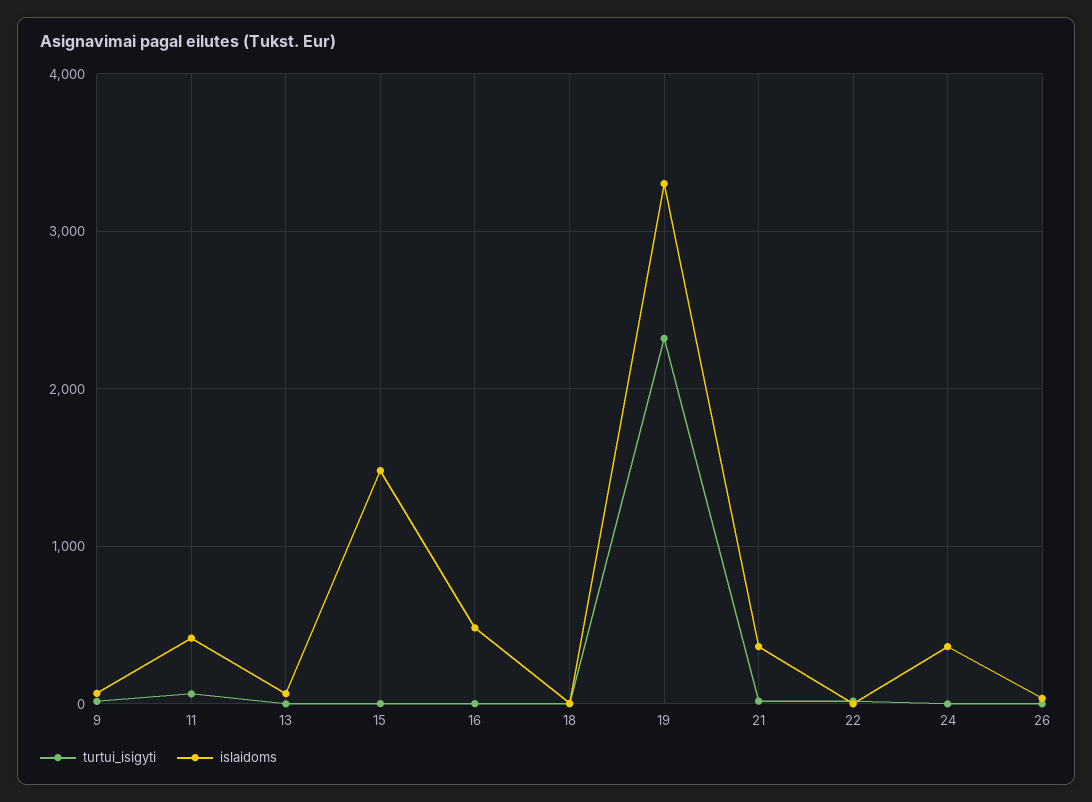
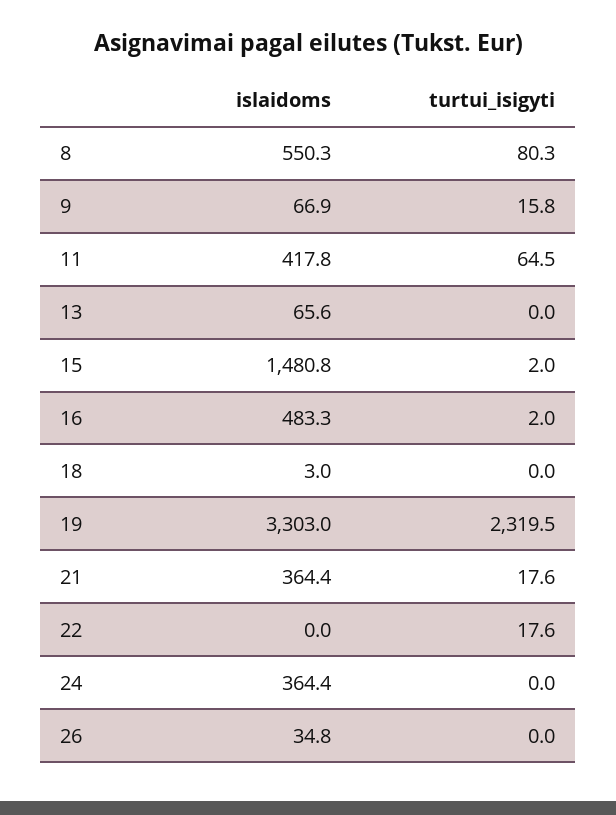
  {
    "turtui_isigyti": {
      "9": 15.8,
      "11": 64.5,
      "13": 0,
      "15": 2,
      "16": 2,
      "18": 0,
      "19": 2319.5,
      "21": 17.6,
      "22": 17.6,
      "24": 0,
-     "26": 0
+     "26": 0,
+     "8": 80.3
    },
    "islaidoms": {
      "9": 66.9,
      "11": 417.8,
      "13": 65.6,
      "15": 1480.8,
      "16": 483.3,
      "18": 3,
      "19": 3303,
      "21": 364.4,
      "22": 0,
      "24": 364.4,
-     "26": 34.8
+     "26": 34.8,
+     "8": 550.3
    }
  }

